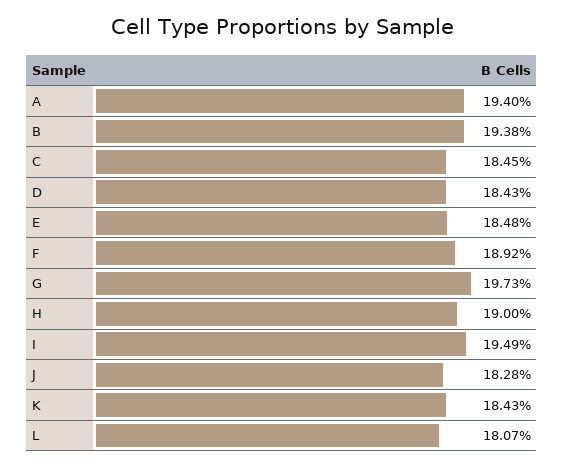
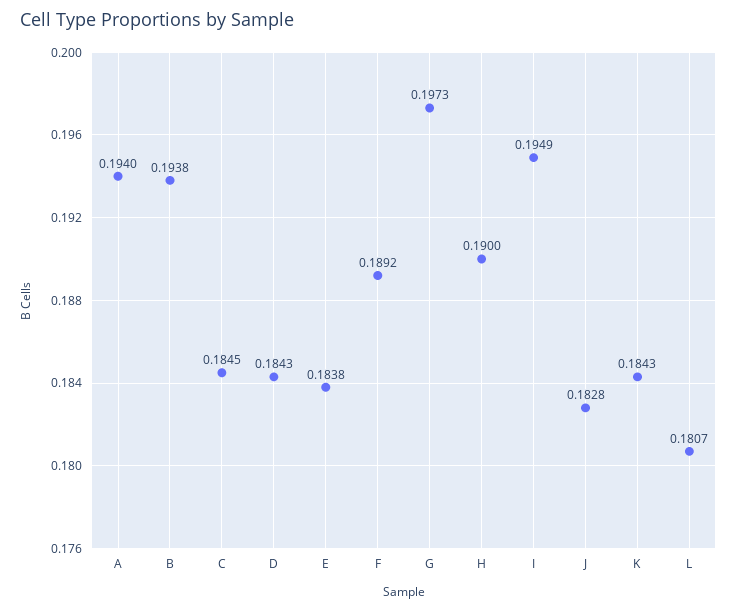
  {
    "A": 0.194,
    "B": 0.1938,
    "C": 0.1845,
    "D": 0.1843,
-   "E": 0.1848,
+   "E": 0.1838,
    "F": 0.1892,
    "G": 0.1973,
    "H": 0.19,
    "I": 0.1949,
    "J": 0.1828,
    "K": 0.1843,
    "L": 0.1807
  }

